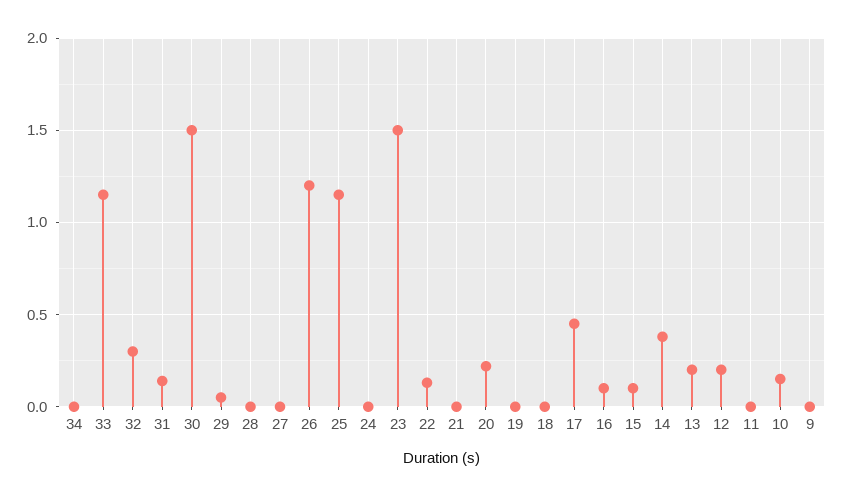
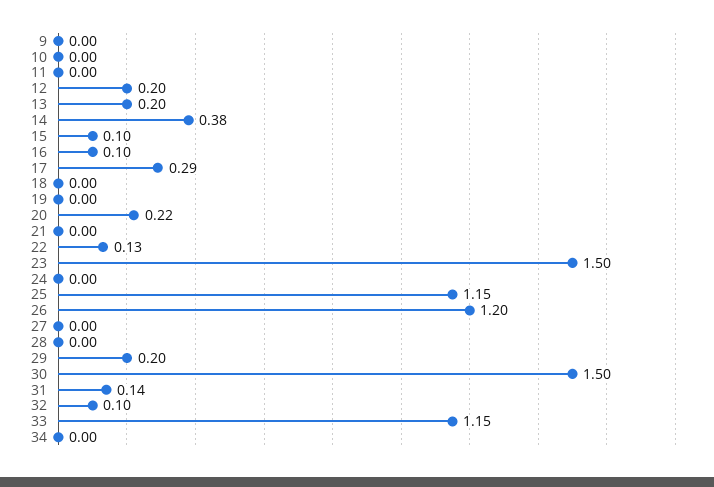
  {
    "34": 0,
    "33": 1.15,
-   "32": 0.3,
+   "32": 0.1,
    "31": 0.14,
    "30": 1.5,
-   "29": 0.05,
+   "29": 0.2,
    "28": 0,
    "27": 0,
    "26": 1.2,
    "25": 1.15,
    "24": 0,
    "23": 1.5,
    "22": 0.13,
    "21": 0,
    "20": 0.22,
    "19": 0,
    "18": 0,
-   "17": 0.45,
+   "17": 0.29,
    "16": 0.1,
    "15": 0.1,
    "14": 0.38,
    "13": 0.2,
    "12": 0.2,
    "11": 0,
-   "10": 0.15,
+   "10": 0,
    "9": 0
  }

